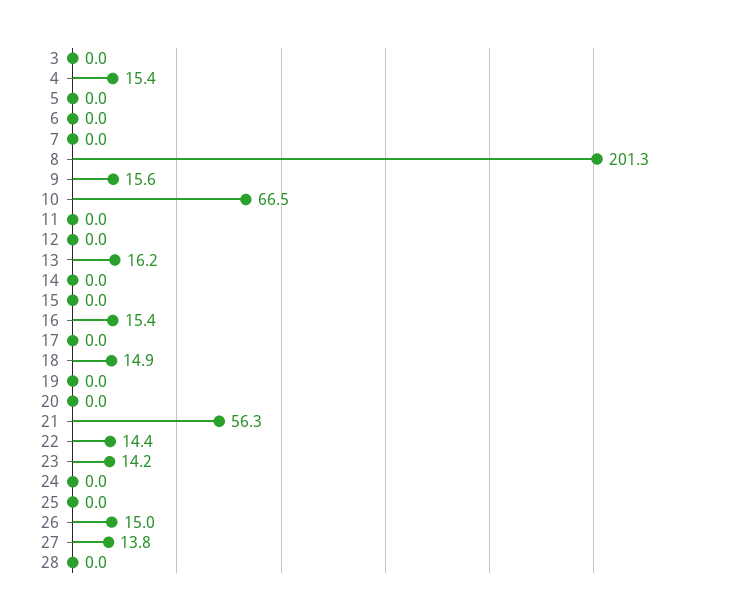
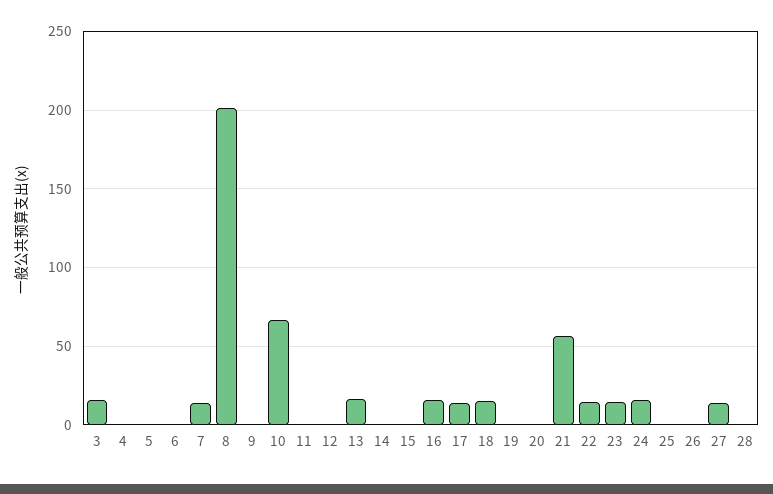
  {
-   "3": 0,
+   "3": 15,
-   "4": 15.4,
+   "4": 0,
    "5": 0,
    "6": 0,
-   "7": 0,
+   "7": 15,
    "8": 201.3,
-   "9": 15.6,
+   "9": 0,
    "10": 66.5,
    "11": 0,
    "12": 0,
    "13": 16.2,
    "14": 0,
    "15": 0,
    "16": 15.4,
-   "17": 0,
+   "17": 15,
    "18": 14.9,
    "19": 0,
    "20": 0,
    "21": 56.3,
    "22": 14.4,
    "23": 14.2,
-   "24": 0,
+   "24": 15,
    "25": 0,
-   "26": 15,
+   "26": 0,
    "27": 13.8,
    "28": 0
  }

